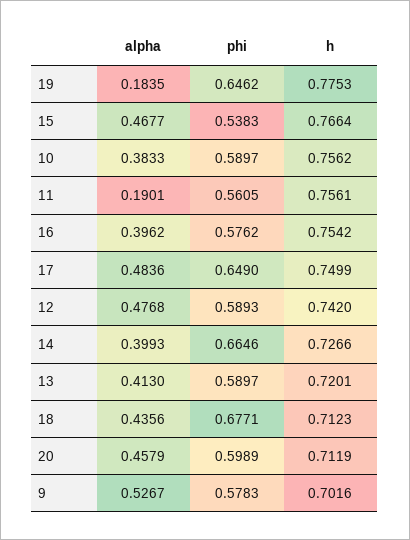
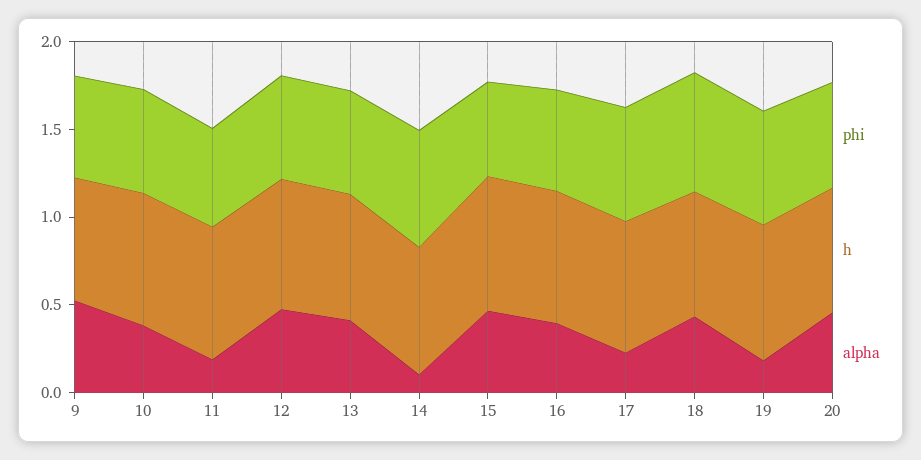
  {
    "alpha": {
      "19": 0.1835,
      "15": 0.4677,
      "10": 0.3833,
      "11": 0.1901,
      "16": 0.3962,
-     "17": 0.4836,
+     "17": 0.2,
      "12": 0.4768,
-     "14": 0.3993,
+     "14": 0.1,
      "13": 0.413,
      "18": 0.4356,
      "20": 0.4579,
      "9": 0.5267
    },
    "phi": {
      "19": 0.6462,
      "15": 0.5383,
      "10": 0.5897,
      "11": 0.5605,
      "16": 0.5762,
      "17": 0.649,
      "12": 0.5893,
      "14": 0.6646,
      "13": 0.5897,
      "18": 0.6771,
      "20": 0.5989,
      "9": 0.5783
    },
    "h": {
      "19": 0.7753,
      "15": 0.7664,
      "10": 0.7562,
      "11": 0.7561,
      "16": 0.7542,
      "17": 0.7499,
      "12": 0.742,
      "14": 0.7266,
      "13": 0.7201,
      "18": 0.7123,
      "20": 0.7119,
      "9": 0.7016
    }
  }

